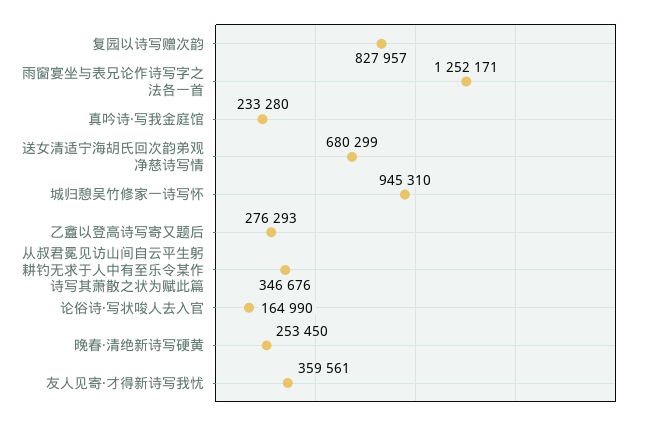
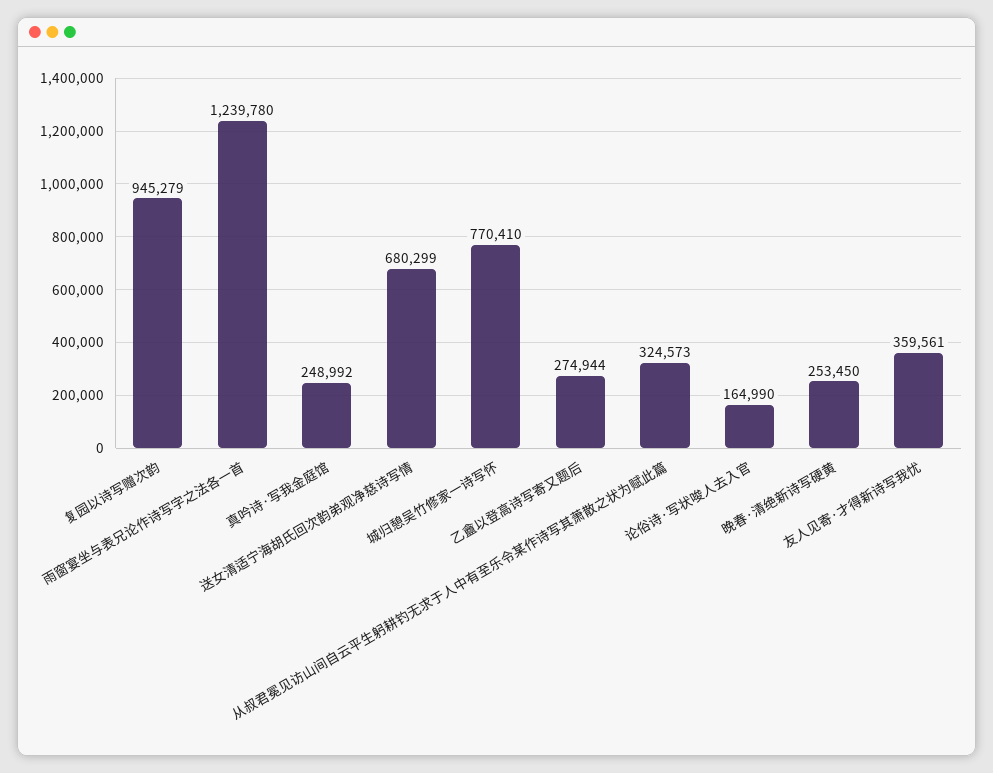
  {
-   "复园以诗写赠次韵": 827957,
+   "复园以诗写赠次韵": 945279,
-   "雨窗宴坐与表兄论作诗写字之法各一首": 1252171,
+   "雨窗宴坐与表兄论作诗写字之法各一首": 1239780,
-   "真吟诗·写我金庭馆": 233280,
+   "真吟诗·写我金庭馆": 248992,
    "送女清适宁海胡氏回次韵弟观净慈诗写情": 680299,
-   "城归憩吴竹修家一诗写怀": 945310,
+   "城归憩吴竹修家一诗写怀": 770410,
-   "乙盦以登高诗写寄又题后": 276293,
+   "乙盦以登高诗写寄又题后": 274944,
-   "从叔君冕见访山间自云平生躬耕钓无求于人中有至乐令某作诗写其萧散之状为赋此篇": 346676,
+   "从叔君冕见访山间自云平生躬耕钓无求于人中有至乐令某作诗写其萧散之状为赋此篇": 324573,
    "论俗诗·写状唆人去入官": 164990,
    "晚春·清绝新诗写硬黄": 253450,
    "友人见寄·才得新诗写我忧": 359561
  }

